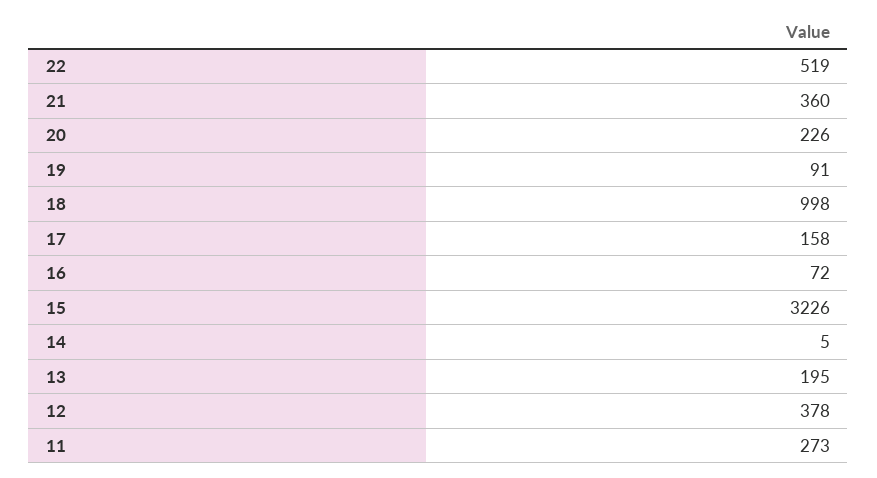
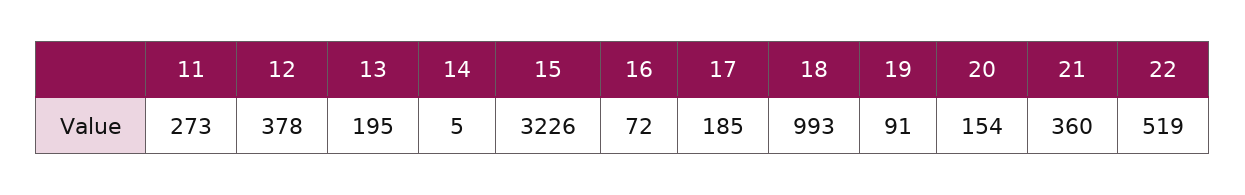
  {
    "22": 519,
    "21": 360,
-   "20": 226,
+   "20": 154,
    "19": 91,
-   "18": 998,
+   "18": 993,
-   "17": 158,
+   "17": 185,
    "16": 72,
    "15": 3226,
    "14": 5,
    "13": 195,
    "12": 378,
    "11": 273
  }

